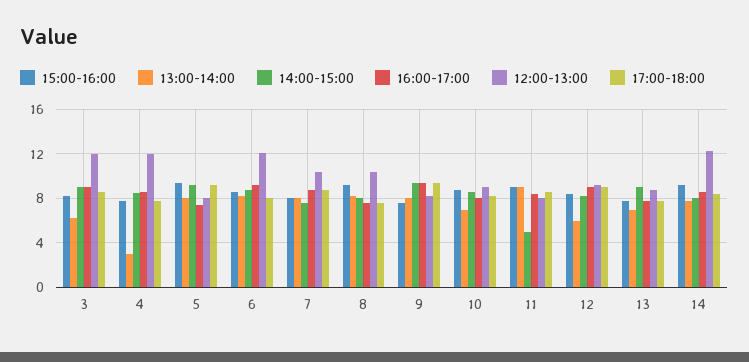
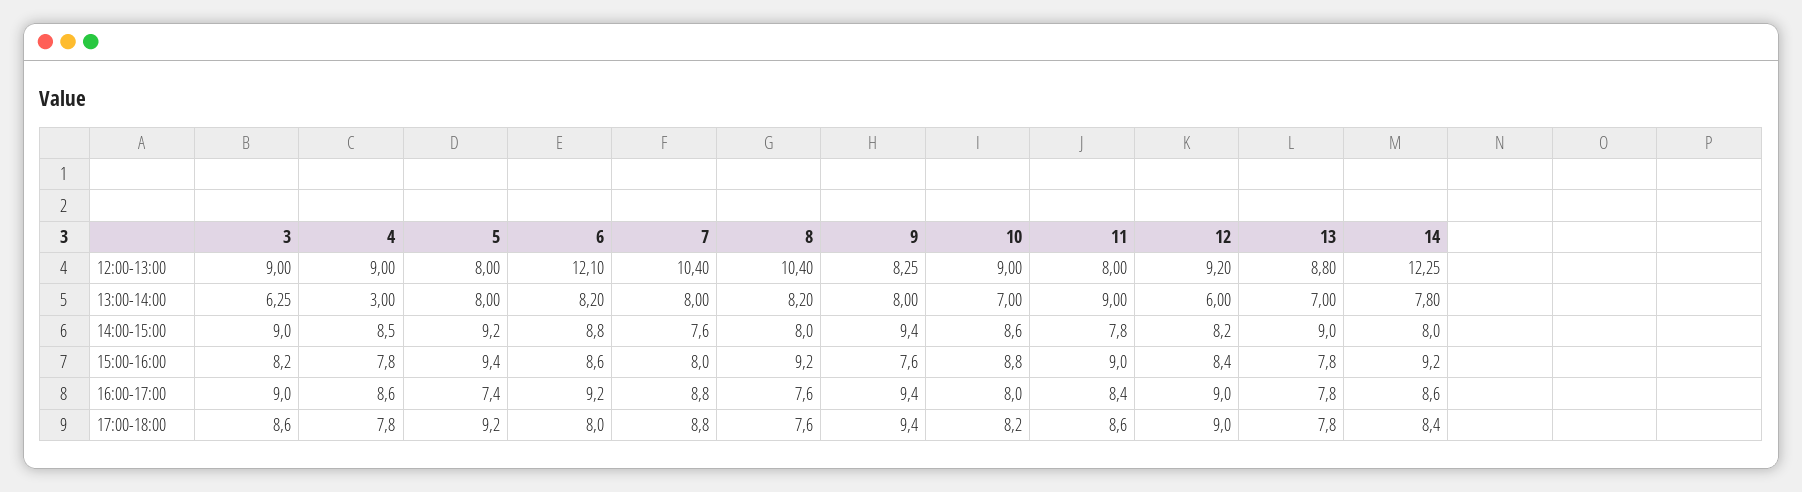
  {
    "15:00-16:00": {
      "3": 8.2,
      "4": 7.8,
      "5": 9.4,
      "6": 8.6,
      "7": 8,
      "8": 9.2,
      "9": 7.6,
      "10": 8.8,
      "11": 9,
      "12": 8.4,
      "13": 7.8,
      "14": 9.2
    },
    "13:00-14:00": {
      "3": 6.25,
      "4": 3,
      "5": 8,
      "6": 8.2,
      "7": 8,
      "8": 8.2,
      "9": 8,
      "10": 7,
      "11": 9,
      "12": 6,
      "13": 7,
      "14": 7.8
    },
    "14:00-15:00": {
      "3": 9,
      "4": 8.5,
      "5": 9.2,
      "6": 8.8,
      "7": 7.6,
      "8": 8,
      "9": 9.4,
      "10": 8.6,
-     "11": 5,
+     "11": 7.8,
      "12": 8.2,
      "13": 9,
      "14": 8
    },
    "16:00-17:00": {
      "3": 9,
      "4": 8.6,
      "5": 7.4,
      "6": 9.2,
      "7": 8.8,
      "8": 7.6,
      "9": 9.4,
      "10": 8,
      "11": 8.4,
      "12": 9,
      "13": 7.8,
      "14": 8.6
    },
    "12:00-13:00": {
-     "3": 12,
+     "3": 9,
-     "4": 12,
+     "4": 9,
      "5": 8,
      "6": 12.1,
      "7": 10.4,
      "8": 10.4,
      "9": 8.25,
      "10": 9,
      "11": 8,
      "12": 9.2,
      "13": 8.8,
      "14": 12.25
    },
    "17:00-18:00": {
      "3": 8.6,
      "4": 7.8,
      "5": 9.2,
      "6": 8,
      "7": 8.8,
      "8": 7.6,
      "9": 9.4,
      "10": 8.2,
      "11": 8.6,
      "12": 9,
      "13": 7.8,
      "14": 8.4
    }
  }

